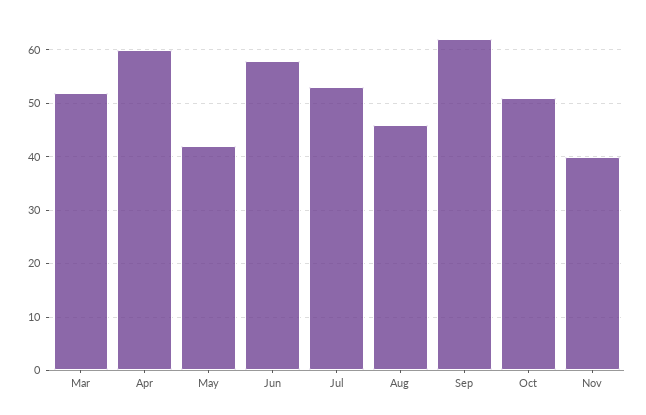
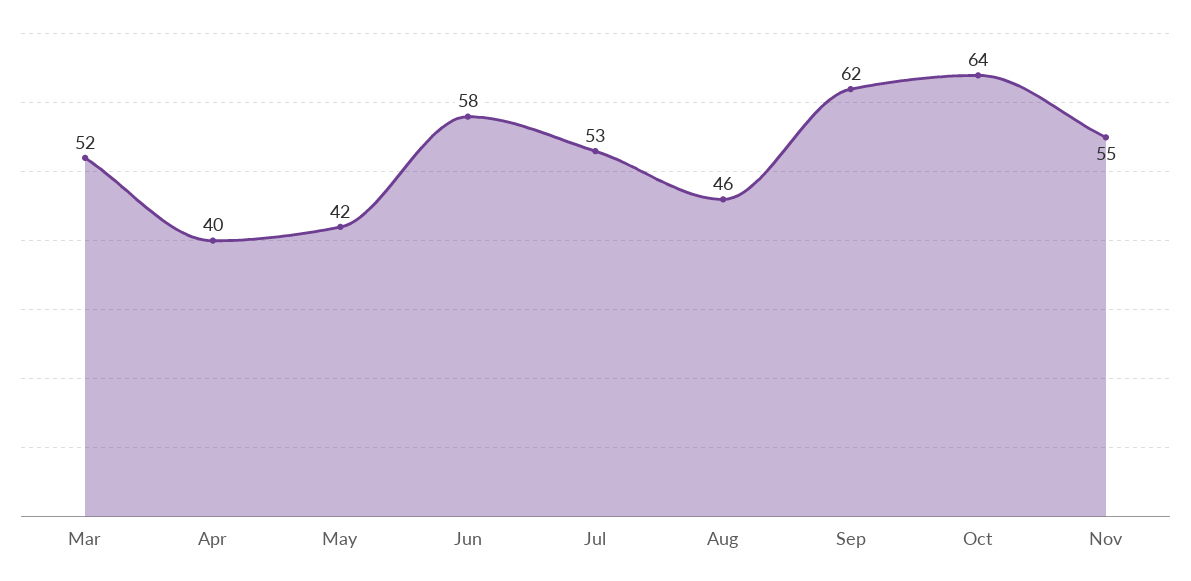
  {
    "Mar": 52,
-   "Apr": 60,
+   "Apr": 40,
    "May": 42,
    "Jun": 58,
    "Jul": 53,
    "Aug": 46,
    "Sep": 62,
-   "Oct": 50,
+   "Oct": 64,
-   "Nov": 40
+   "Nov": 55
  }

